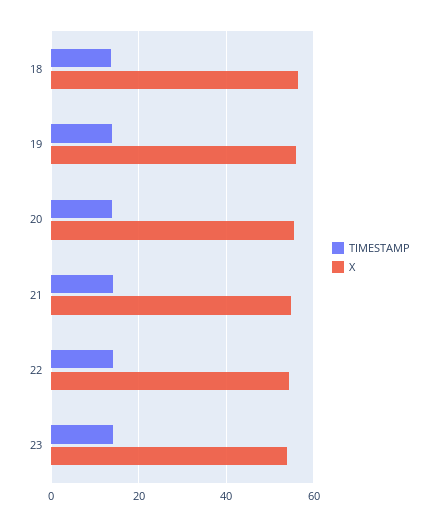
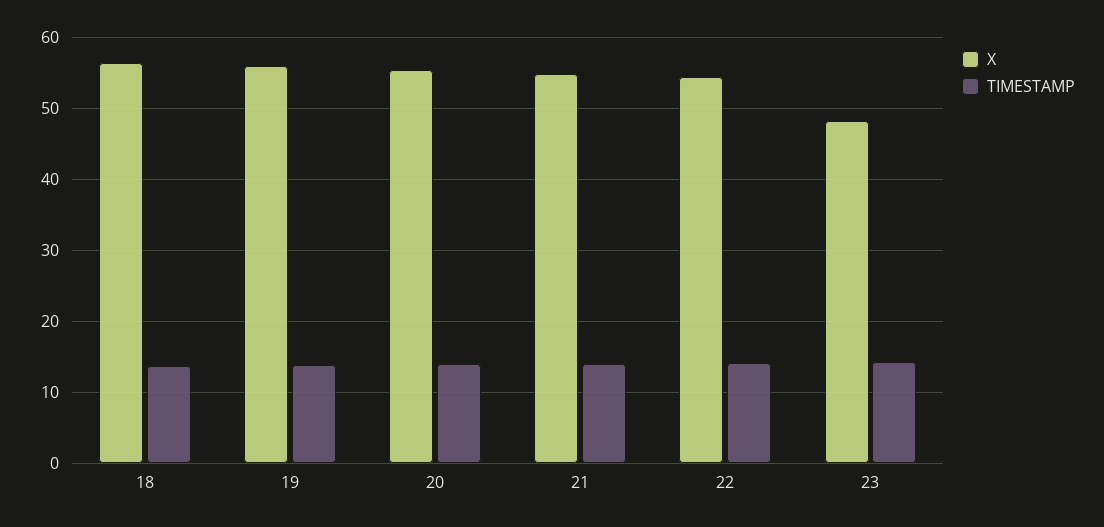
  {
    "TIMESTAMP": {
      "18": 14,
      "19": 14,
      "20": 14,
      "21": 14,
      "22": 14,
      "23": 14
    },
    "X": {
      "18": 56,
      "19": 56,
      "20": 55,
      "21": 55,
      "22": 54,
-     "23": 54
+     "23": 48
    }
  }

